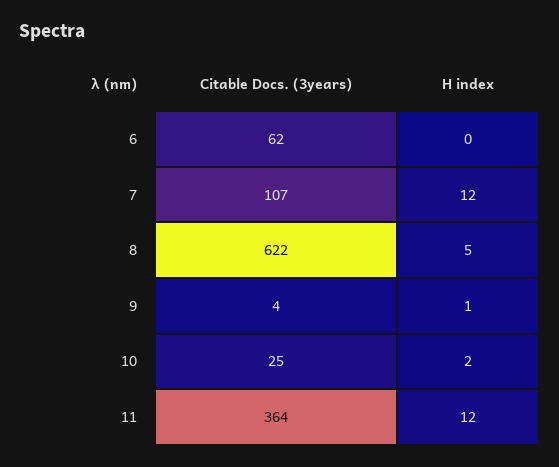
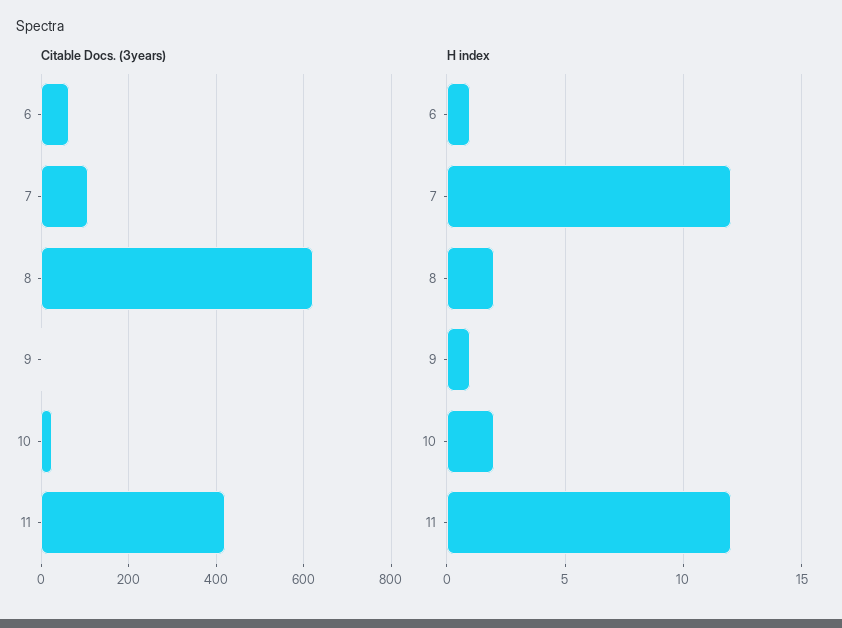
  {
    "Citable Docs. (3years)": {
      "6": 62,
      "7": 107,
      "8": 622,
      "9": 4,
      "10": 25,
-     "11": 364
+     "11": 420
    },
    "H index": {
-     "6": 0,
+     "6": 1,
      "7": 12,
-     "8": 5,
+     "8": 2,
      "9": 1,
      "10": 2,
      "11": 12
    }
  }

